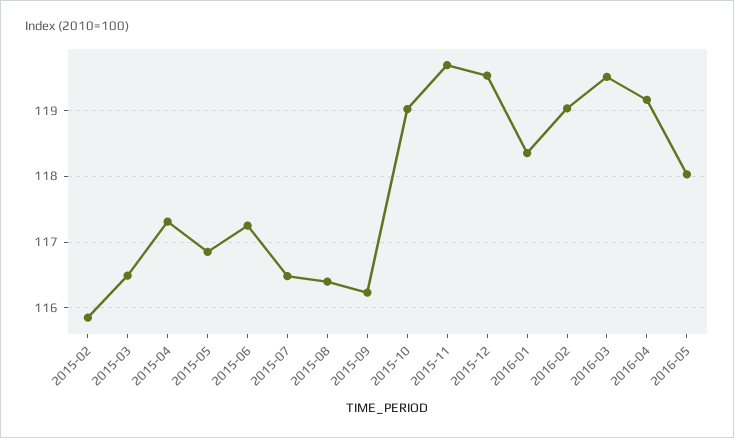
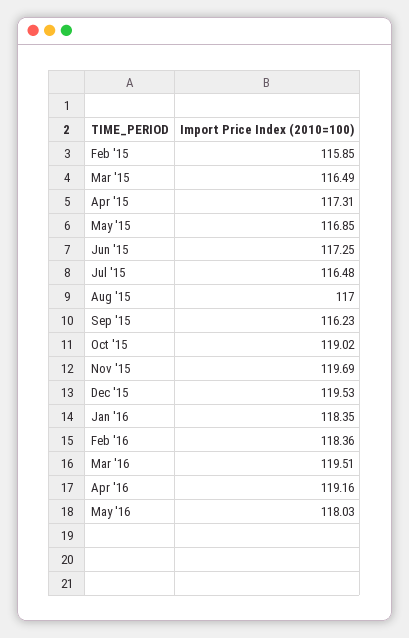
  {
    "2015-02": 115.85,
    "2015-03": 116.49,
    "2015-04": 117.31,
    "2015-05": 116.85,
    "2015-06": 117.25,
    "2015-07": 116.48,
-   "2015-08": 116.4,
+   "2015-08": 117,
    "2015-09": 116.23,
    "2015-10": 119.02,
    "2015-11": 119.69,
    "2015-12": 119.53,
    "2016-01": 118.35,
-   "2016-02": 119,
+   "2016-02": 118.36,
    "2016-03": 119.51,
    "2016-04": 119.16,
    "2016-05": 118.03
  }

